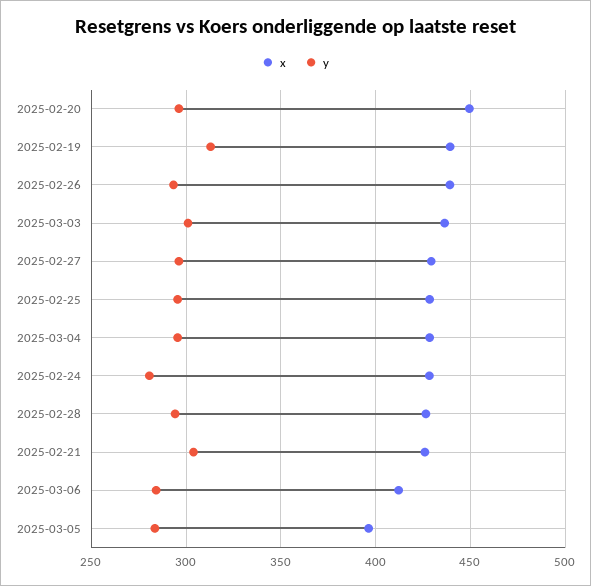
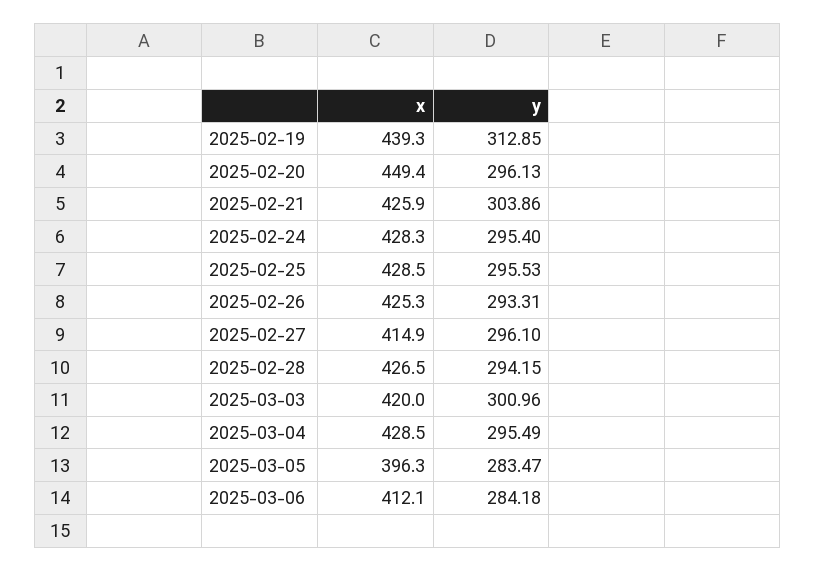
  {
    "x": {
      "2025-02-20": 449.4,
      "2025-02-19": 439.3,
-     "2025-02-26": 440,
+     "2025-02-26": 425.3,
-     "2025-03-03": 435,
+     "2025-03-03": 420,
-     "2025-02-27": 430,
+     "2025-02-27": 414.9,
      "2025-02-25": 428.5,
      "2025-03-04": 428.5,
      "2025-02-24": 428.3,
      "2025-02-28": 426.5,
      "2025-02-21": 425.9,
      "2025-03-06": 412.1,
      "2025-03-05": 396.3
    },
    "y": {
      "2025-02-20": 296.13,
      "2025-02-19": 312.85,
      "2025-02-26": 293.31,
      "2025-03-03": 300.96,
      "2025-02-27": 296.1,
      "2025-02-25": 295.53,
      "2025-03-04": 295.49,
-     "2025-02-24": 280,
+     "2025-02-24": 295.4,
      "2025-02-28": 294.15,
      "2025-02-21": 303.86,
      "2025-03-06": 284.18,
      "2025-03-05": 283.47
    }
  }

